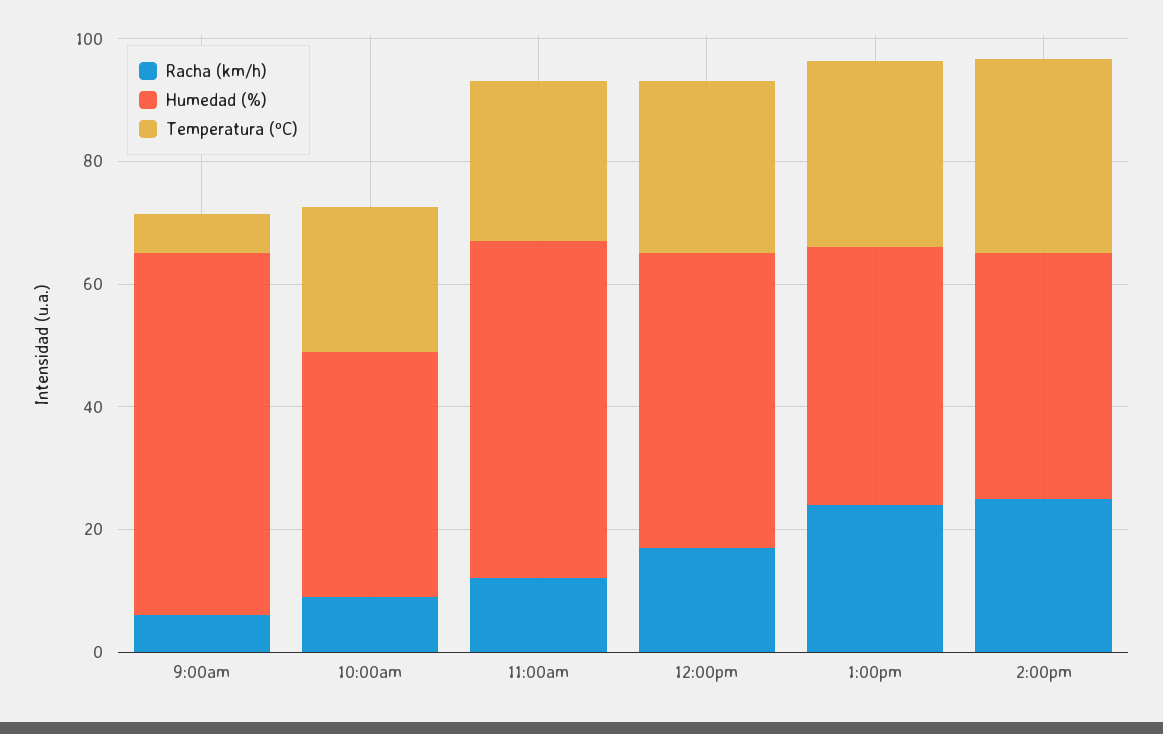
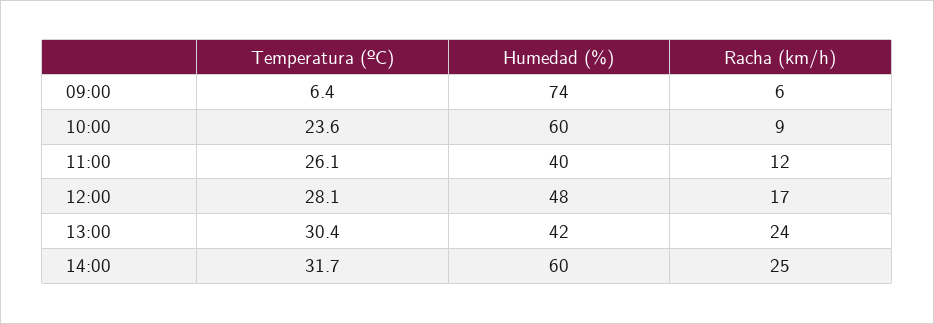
  {
    "Racha (km/h)": {
      "9:00am": 6,
      "10:00am": 9,
      "11:00am": 12,
      "12:00pm": 17,
      "1:00pm": 24,
      "2:00pm": 25
    },
    "Humedad (%)": {
-     "9:00am": 60,
+     "9:00am": 74,
-     "10:00am": 40,
+     "10:00am": 60,
-     "11:00am": 55,
+     "11:00am": 40,
      "12:00pm": 48,
      "1:00pm": 42,
-     "2:00pm": 40
+     "2:00pm": 60
    },
    "Temperatura (ºC)": {
      "9:00am": 6.4,
      "10:00am": 23.6,
      "11:00am": 26.1,
      "12:00pm": 28.1,
      "1:00pm": 30.4,
      "2:00pm": 31.7
    }
  }

